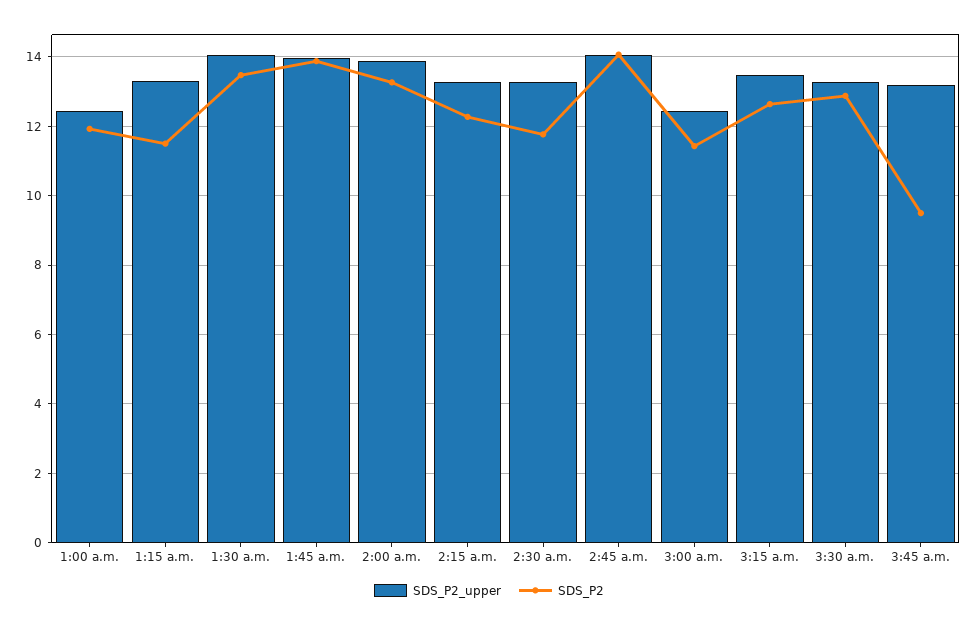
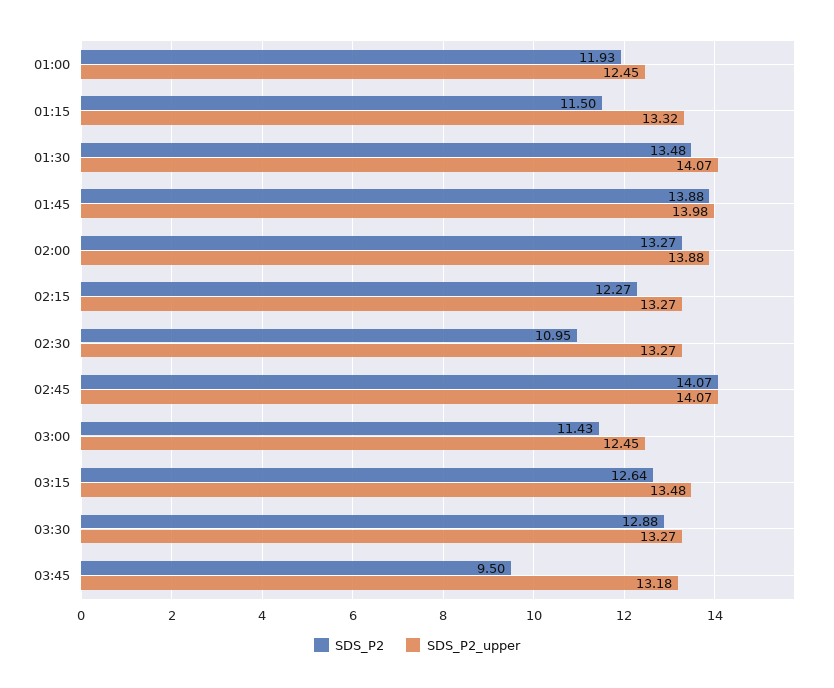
  {
    "SDS_P2_upper": {
      "1:00 a.m.": 12.45,
      "1:15 a.m.": 13.32,
      "1:30 a.m.": 14.07,
      "1:45 a.m.": 13.98,
      "2:00 a.m.": 13.88,
      "2:15 a.m.": 13.27,
      "2:30 a.m.": 13.27,
      "2:45 a.m.": 14.07,
      "3:00 a.m.": 12.45,
      "3:15 a.m.": 13.48,
      "3:30 a.m.": 13.27,
      "3:45 a.m.": 13.18
    },
    "SDS_P2": {
      "1:00 a.m.": 11.93,
      "1:15 a.m.": 11.5,
      "1:30 a.m.": 13.48,
      "1:45 a.m.": 13.88,
      "2:00 a.m.": 13.27,
      "2:15 a.m.": 12.27,
-     "2:30 a.m.": 11.8,
+     "2:30 a.m.": 10.95,
      "2:45 a.m.": 14.07,
      "3:00 a.m.": 11.43,
      "3:15 a.m.": 12.64,
      "3:30 a.m.": 12.88,
      "3:45 a.m.": 9.5
    }
  }

